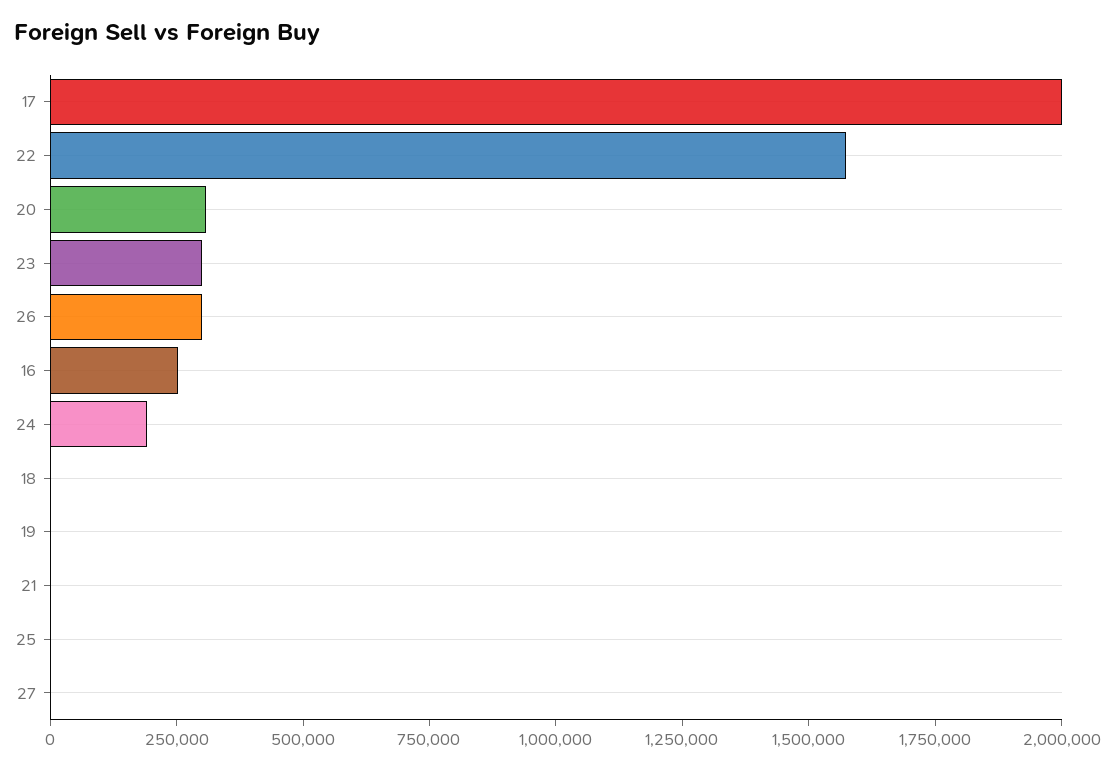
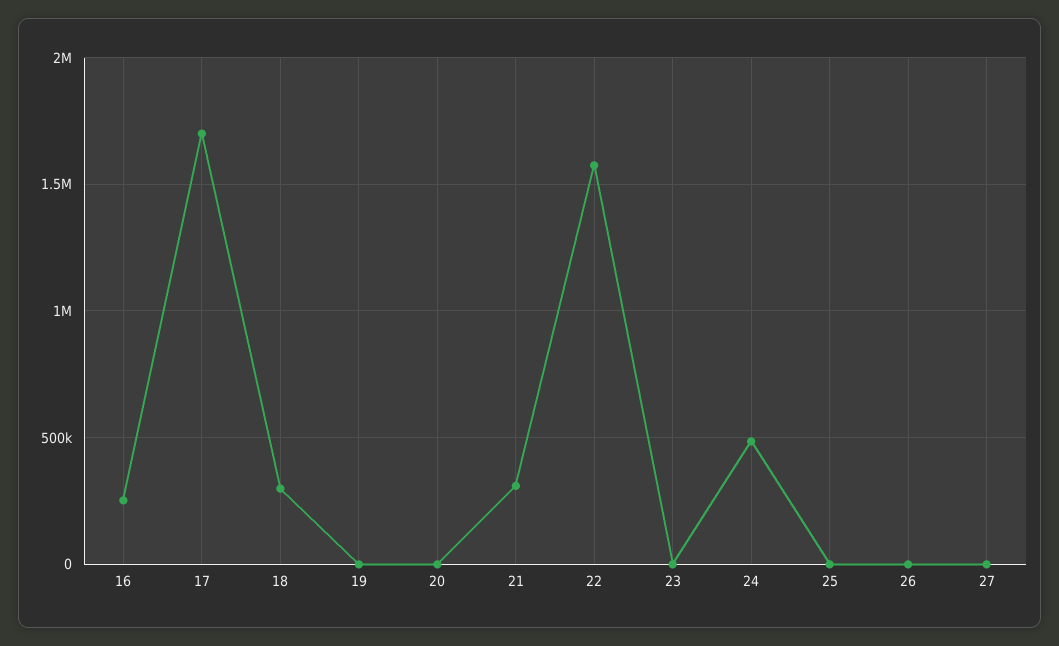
  {
-   "17": 2000000,
+   "17": 1700000,
    "22": 1550000,
-   "20": 300000,
+   "20": 0,
-   "23": 300000,
+   "23": 0,
-   "26": 300000,
+   "26": 0,
    "16": 250000,
-   "24": 200000,
+   "24": 500000,
-   "18": 0,
+   "18": 300000,
    "19": 0,
-   "21": 0,
+   "21": 300000,
    "25": 0,
    "27": 0
  }

